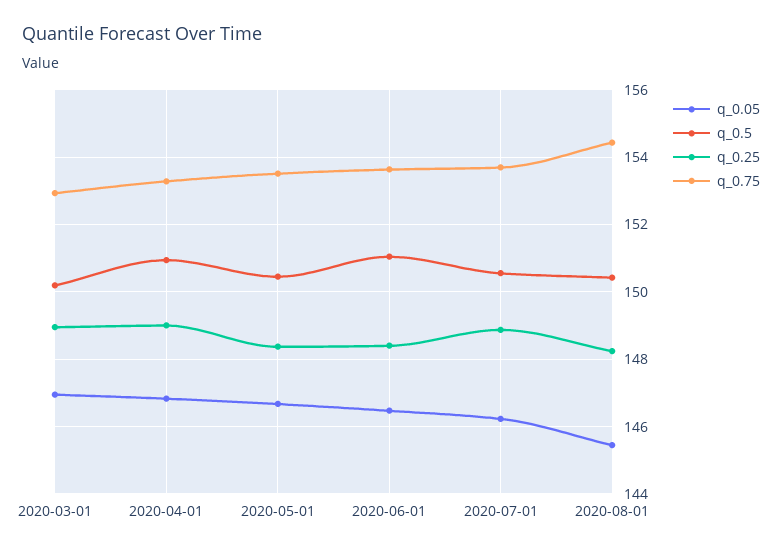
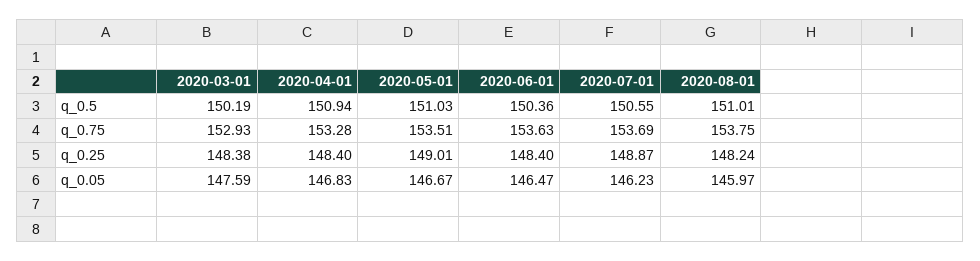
  {
    "q_0.05": {
-     "2020-03-01": 147,
+     "2020-03-01": 147.59,
      "2020-04-01": 146.83,
      "2020-05-01": 146.67,
      "2020-06-01": 146.47,
      "2020-07-01": 146.23,
-     "2020-08-01": 145.4
+     "2020-08-01": 145.97
    },
    "q_0.5": {
      "2020-03-01": 150.19,
      "2020-04-01": 150.94,
-     "2020-05-01": 150.4,
+     "2020-05-01": 151.03,
-     "2020-06-01": 151,
+     "2020-06-01": 150.36,
      "2020-07-01": 150.55,
-     "2020-08-01": 150.4
+     "2020-08-01": 151.01
    },
    "q_0.25": {
-     "2020-03-01": 149,
+     "2020-03-01": 148.38,
-     "2020-04-01": 149,
+     "2020-04-01": 148.4,
-     "2020-05-01": 148.4,
+     "2020-05-01": 149.01,
      "2020-06-01": 148.4,
      "2020-07-01": 148.87,
      "2020-08-01": 148.24
    },
    "q_0.75": {
      "2020-03-01": 152.93,
      "2020-04-01": 153.28,
      "2020-05-01": 153.51,
      "2020-06-01": 153.63,
      "2020-07-01": 153.69,
-     "2020-08-01": 154.4
+     "2020-08-01": 153.75
    }
  }

